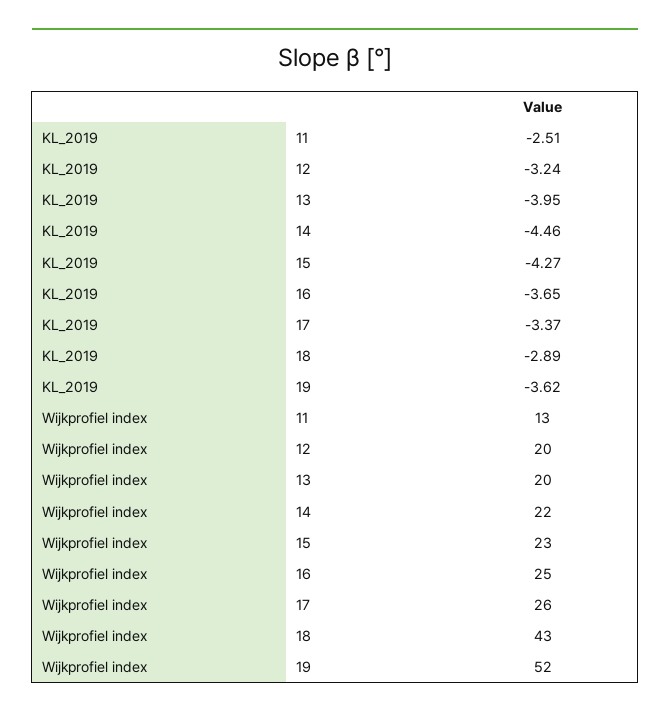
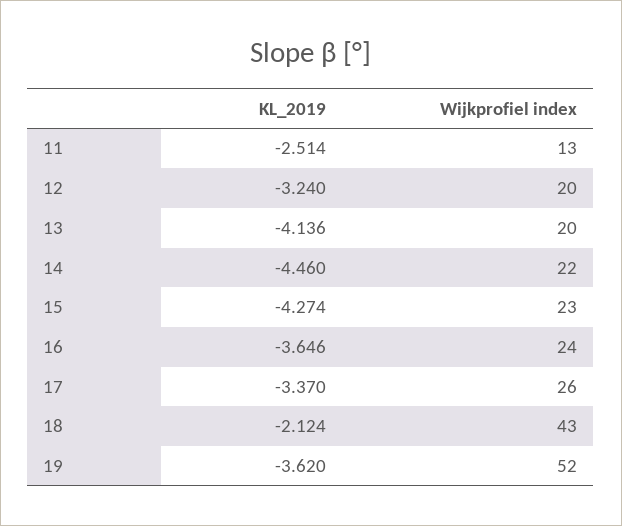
  {
    "KL_2019": {
      "11": -2.514,
      "12": -3.24,
-     "13": -3.95,
+     "13": -4.136,
      "14": -4.46,
      "15": -4.274,
      "16": -3.646,
      "17": -3.37,
-     "18": -2.89,
+     "18": -2.124,
      "19": -3.62
    },
    "Wijkprofiel index": {
      "11": 13,
      "12": 20,
      "13": 20,
      "14": 22,
      "15": 23,
-     "16": 25,
+     "16": 24,
      "17": 26,
      "18": 43,
      "19": 52
    }
  }

